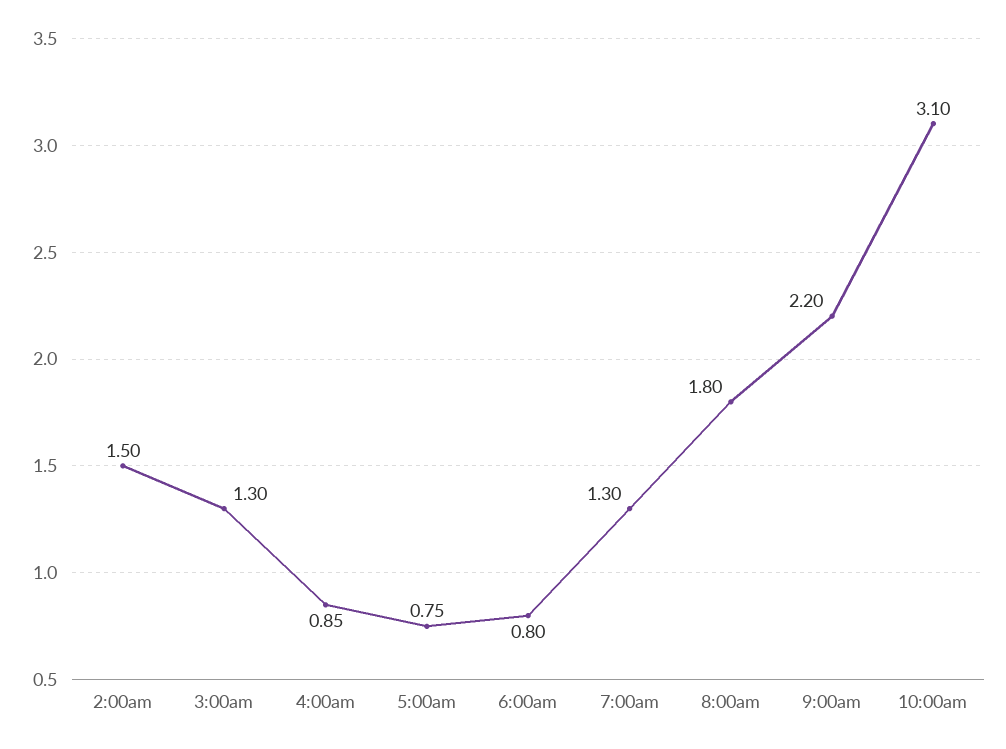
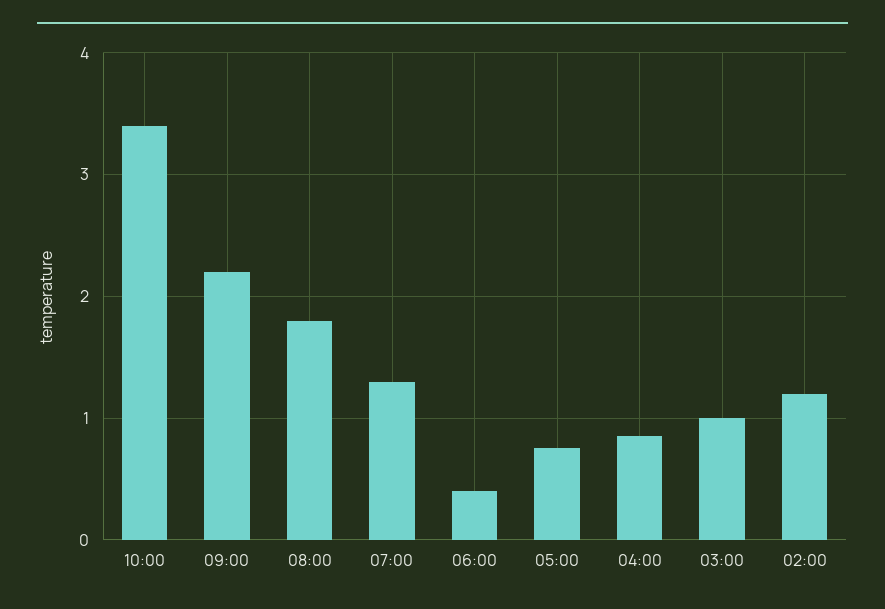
  {
-   "2:00am": 1.5,
+   "2:00am": 1.2,
-   "3:00am": 1.3,
+   "3:00am": 1,
    "4:00am": 0.85,
    "5:00am": 0.75,
-   "6:00am": 0.8,
+   "6:00am": 0.4,
    "7:00am": 1.3,
    "8:00am": 1.8,
    "9:00am": 2.2,
-   "10:00am": 3.1
+   "10:00am": 3.4
  }

